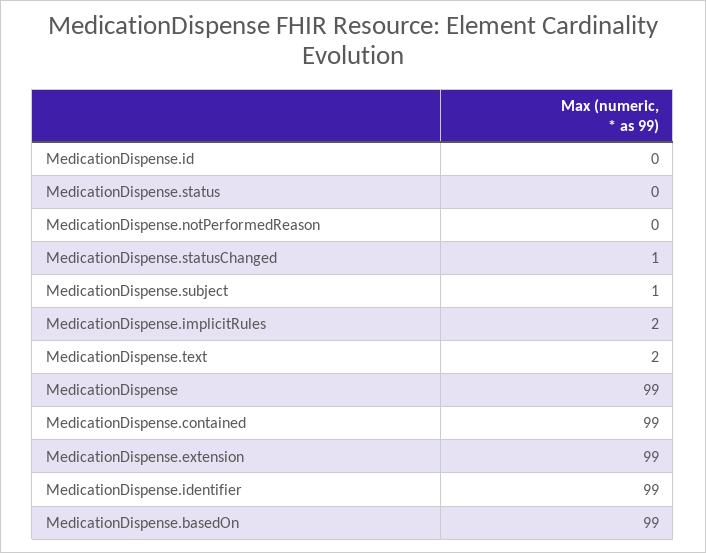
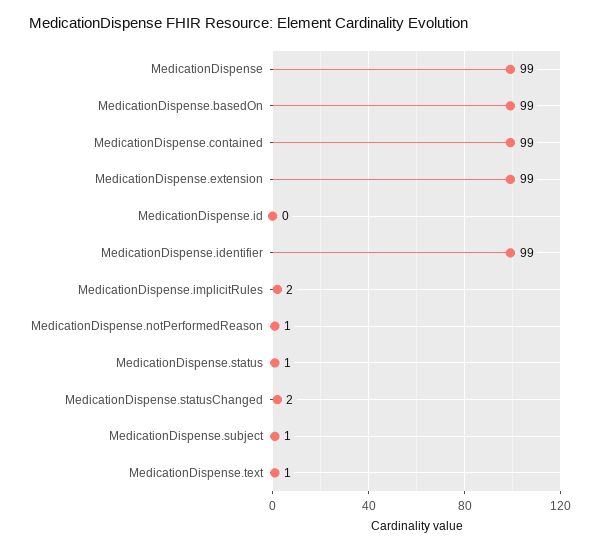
  {
    "MedicationDispense.id": 0,
-   "MedicationDispense.status": 0,
+   "MedicationDispense.status": 1,
-   "MedicationDispense.notPerformedReason": 0,
+   "MedicationDispense.notPerformedReason": 1,
-   "MedicationDispense.statusChanged": 1,
+   "MedicationDispense.statusChanged": 2,
    "MedicationDispense.subject": 1,
    "MedicationDispense.implicitRules": 2,
-   "MedicationDispense.text": 2,
+   "MedicationDispense.text": 1,
    "MedicationDispense": 99,
    "MedicationDispense.contained": 99,
    "MedicationDispense.extension": 99,
    "MedicationDispense.identifier": 99,
    "MedicationDispense.basedOn": 99
  }

